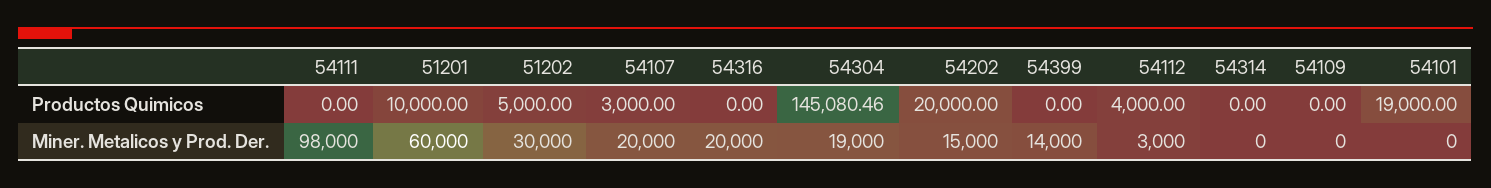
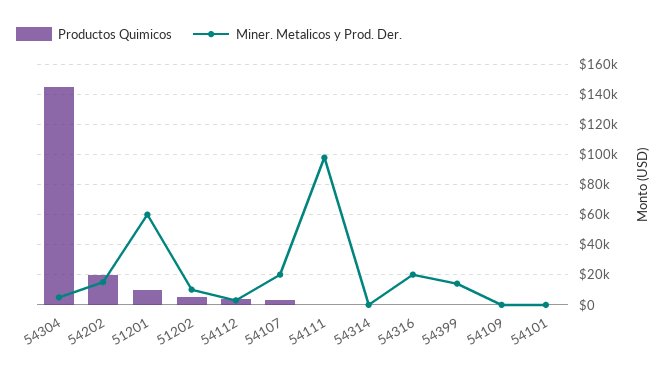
  {
    "Productos Quimicos": {
      "54111": 0,
      "51201": 10000,
      "51202": 5000,
      "54107": 3000,
      "54316": 0,
      "54304": 145080.46,
      "54202": 20000,
      "54399": 0,
      "54112": 4000,
      "54314": 0,
      "54109": 0,
-     "54101": 19000
+     "54101": 0
    },
    "Miner. Metalicos y Prod. Der.": {
      "54111": 98000,
      "51201": 60000,
-     "51202": 30000,
+     "51202": 10000,
      "54107": 20000,
      "54316": 20000,
-     "54304": 19000,
+     "54304": 5000,
      "54202": 15000,
      "54399": 14000,
      "54112": 3000,
      "54314": 0,
      "54109": 0,
      "54101": 0
    }
  }

